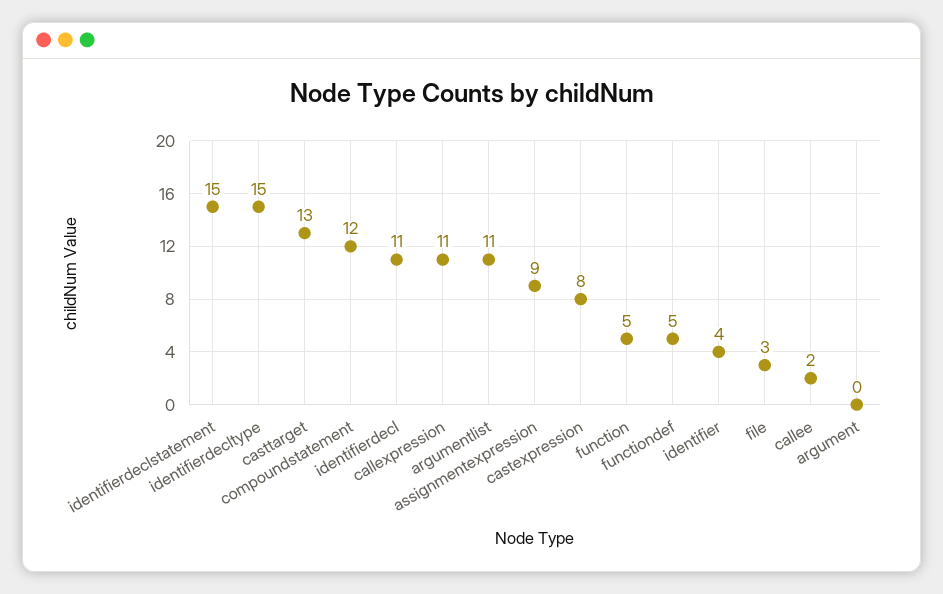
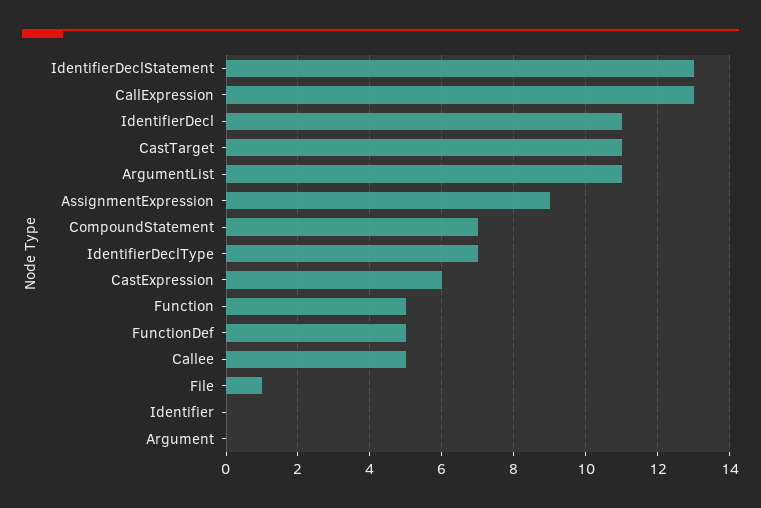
  {
-   "identifierdeclstatement": 15,
+   "identifierdeclstatement": 13,
-   "identifierdecltype": 15,
+   "identifierdecltype": 7,
-   "casttarget": 13,
+   "casttarget": 11,
-   "compoundstatement": 12,
+   "compoundstatement": 7,
    "identifierdecl": 11,
-   "callexpression": 11,
+   "callexpression": 13,
    "argumentlist": 11,
    "assignmentexpression": 9,
-   "castexpression": 8,
+   "castexpression": 6,
    "function": 5,
    "functiondef": 5,
-   "identifier": 4,
+   "identifier": 0,
-   "file": 3,
+   "file": 1,
-   "callee": 2,
+   "callee": 5,
    "argument": 0
  }

